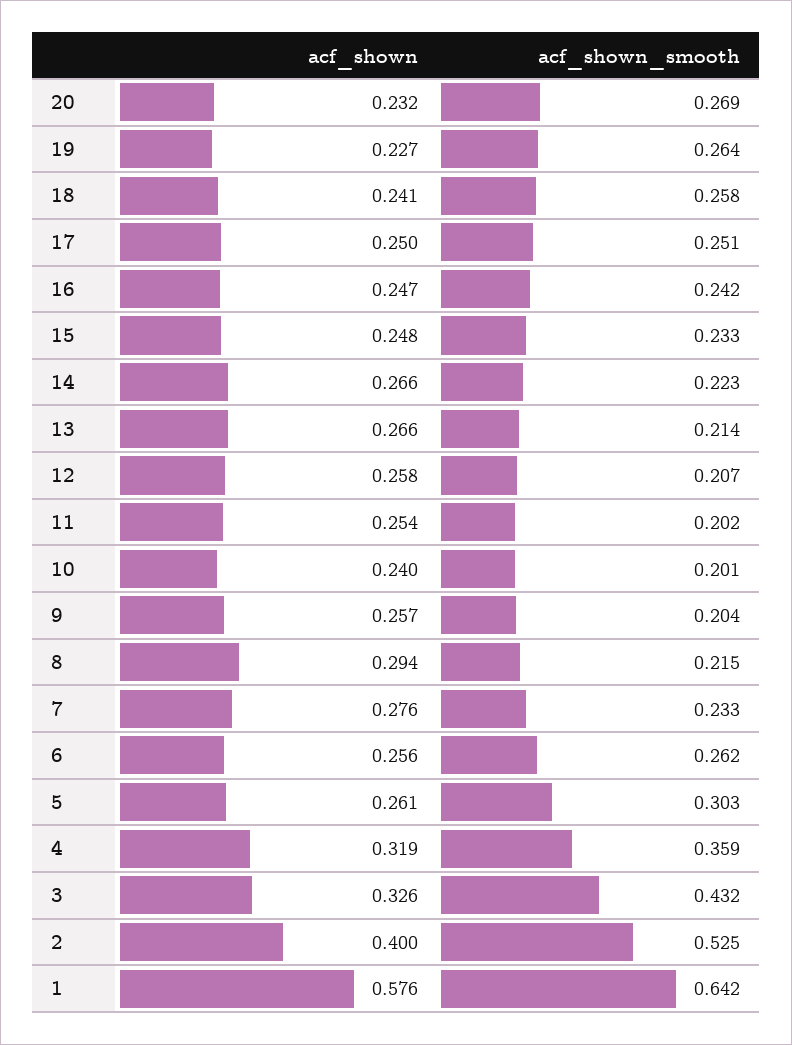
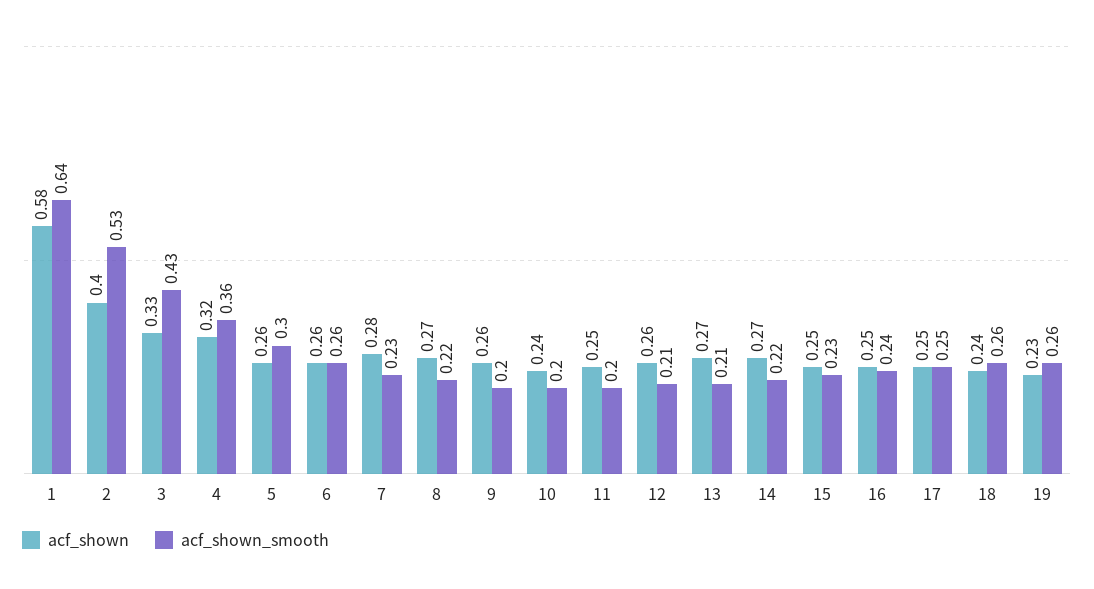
  {
    "acf_shown": {
-     "20": 0.232,
      "19": 0.227,
      "18": 0.241,
      "17": 0.25,
      "16": 0.247,
      "15": 0.248,
      "14": 0.266,
      "13": 0.266,
      "12": 0.258,
      "11": 0.254,
      "10": 0.24,
      "9": 0.257,
-     "8": 0.294,
+     "8": 0.27,
      "7": 0.276,
      "6": 0.256,
      "5": 0.261,
      "4": 0.319,
      "3": 0.326,
      "2": 0.4,
      "1": 0.576
    },
    "acf_shown_smooth": {
-     "20": 0.269,
      "19": 0.264,
      "18": 0.258,
      "17": 0.251,
      "16": 0.242,
      "15": 0.233,
      "14": 0.223,
      "13": 0.214,
      "12": 0.207,
      "11": 0.202,
      "10": 0.201,
      "9": 0.204,
      "8": 0.215,
      "7": 0.233,
      "6": 0.262,
      "5": 0.303,
      "4": 0.359,
      "3": 0.432,
      "2": 0.525,
      "1": 0.642
    }
  }

